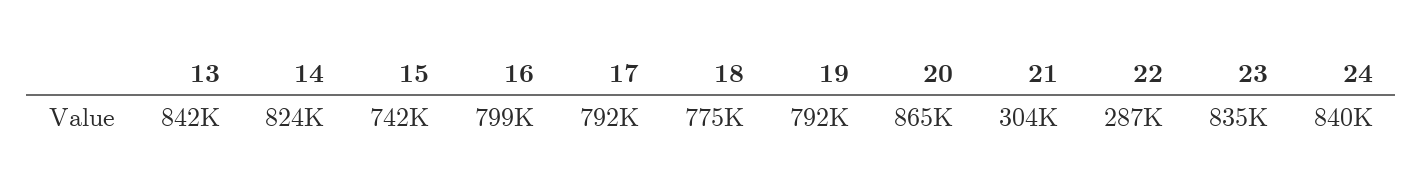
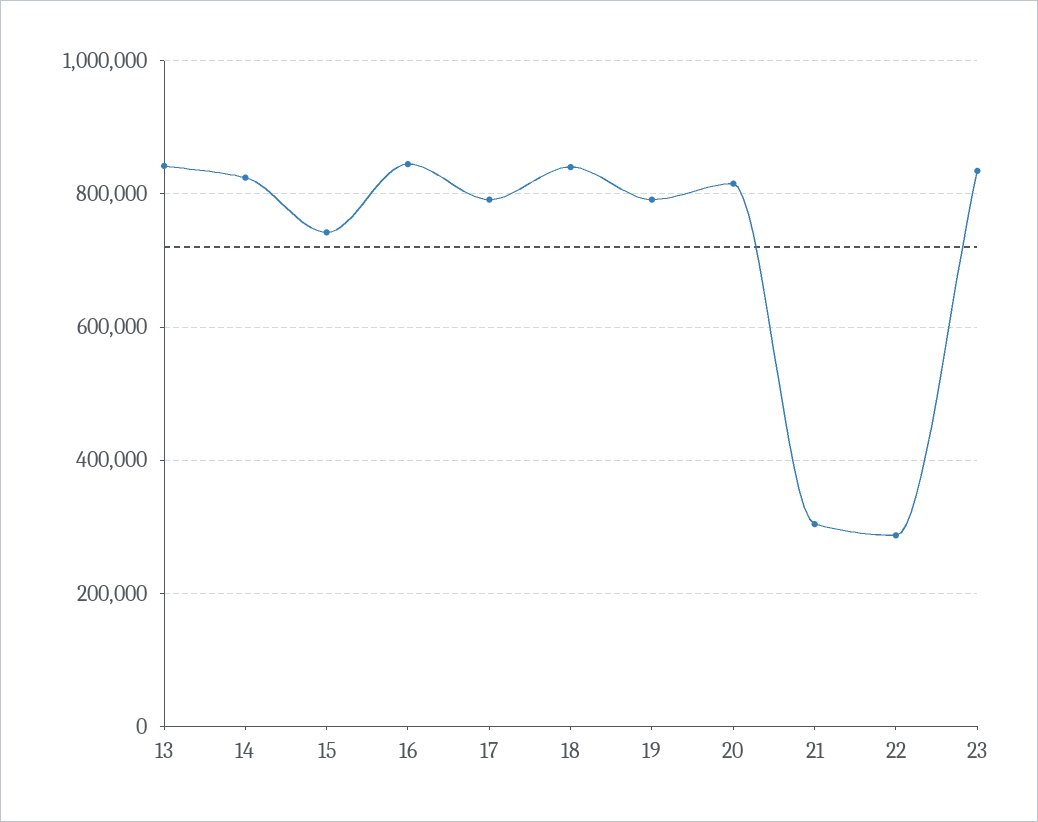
  {
    "13": 842000,
    "14": 824000,
    "15": 742000,
-   "16": 799000,
+   "16": 840000,
    "17": 792000,
-   "18": 775000,
+   "18": 840000,
    "19": 792000,
-   "20": 865000,
+   "20": 820000,
    "21": 304000,
    "22": 287000,
-   "23": 835000,
+   "23": 835000
-   "24": 840000
  }

